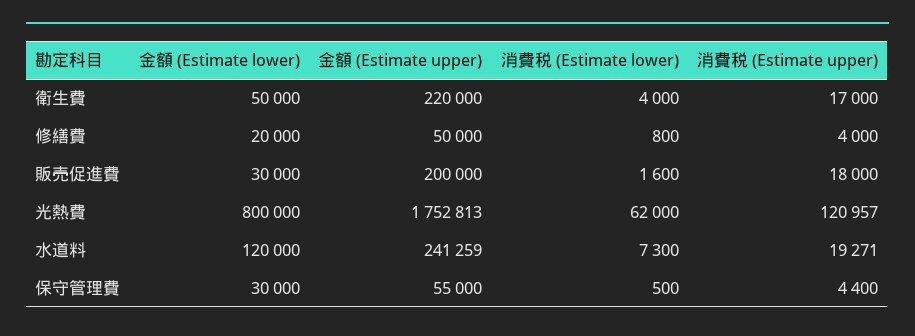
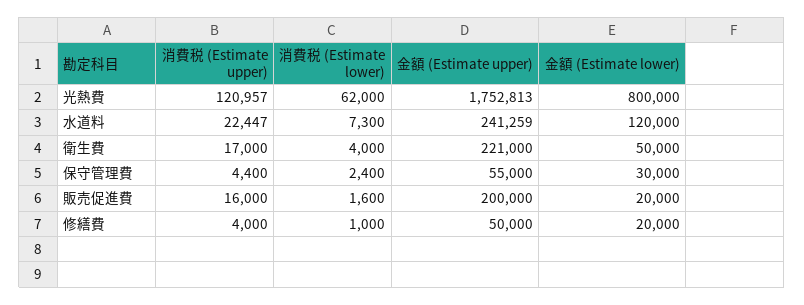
  {
    "金額 (Estimate lower)": {
      "衛生費": 50000,
      "修繕費": 20000,
-     "販売促進費": 30000,
+     "販売促進費": 20000,
      "光熱費": 800000,
      "水道料": 120000,
      "保守管理費": 30000
    },
    "金額 (Estimate upper)": {
-     "衛生費": 220000,
+     "衛生費": 221000,
      "修繕費": 50000,
      "販売促進費": 200000,
      "光熱費": 1752813,
      "水道料": 241259,
      "保守管理費": 55000
    },
    "消費税 (Estimate lower)": {
      "衛生費": 4000,
-     "修繕費": 800,
+     "修繕費": 1000,
      "販売促進費": 1600,
      "光熱費": 62000,
      "水道料": 7300,
-     "保守管理費": 500
+     "保守管理費": 2400
    },
    "消費税 (Estimate upper)": {
      "衛生費": 17000,
      "修繕費": 4000,
-     "販売促進費": 18000,
+     "販売促進費": 16000,
      "光熱費": 120957,
-     "水道料": 19271,
+     "水道料": 22447,
      "保守管理費": 4400
    }
  }

